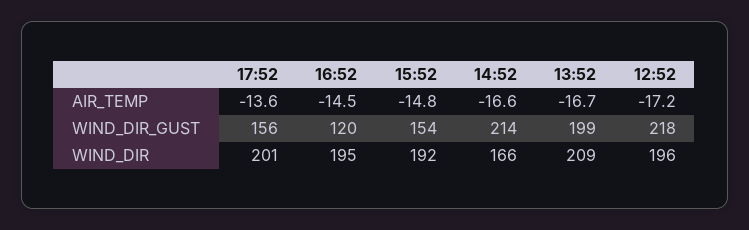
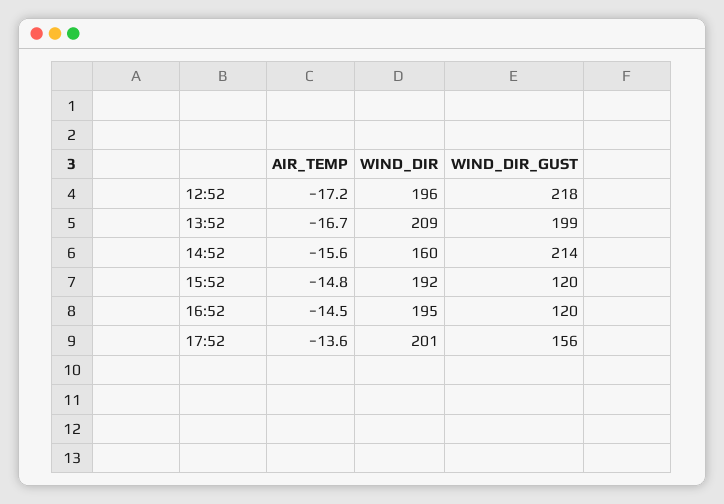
  {
    "17:52": {
      "AIR_TEMP": -13.6,
      "WIND_DIR_GUST": 156,
      "WIND_DIR": 201
    },
    "16:52": {
      "AIR_TEMP": -14.5,
      "WIND_DIR_GUST": 120,
      "WIND_DIR": 195
    },
    "15:52": {
      "AIR_TEMP": -14.8,
-     "WIND_DIR_GUST": 154,
+     "WIND_DIR_GUST": 120,
      "WIND_DIR": 192
    },
    "14:52": {
-     "AIR_TEMP": -16.6,
+     "AIR_TEMP": -15.6,
      "WIND_DIR_GUST": 214,
-     "WIND_DIR": 166
+     "WIND_DIR": 160
    },
    "13:52": {
      "AIR_TEMP": -16.7,
      "WIND_DIR_GUST": 199,
      "WIND_DIR": 209
    },
    "12:52": {
      "AIR_TEMP": -17.2,
      "WIND_DIR_GUST": 218,
      "WIND_DIR": 196
    }
  }

